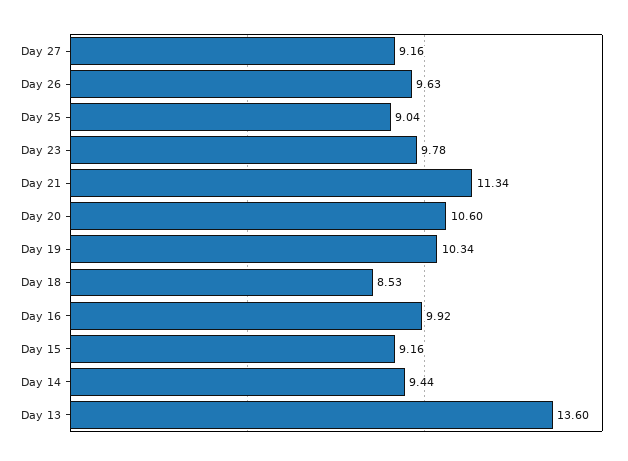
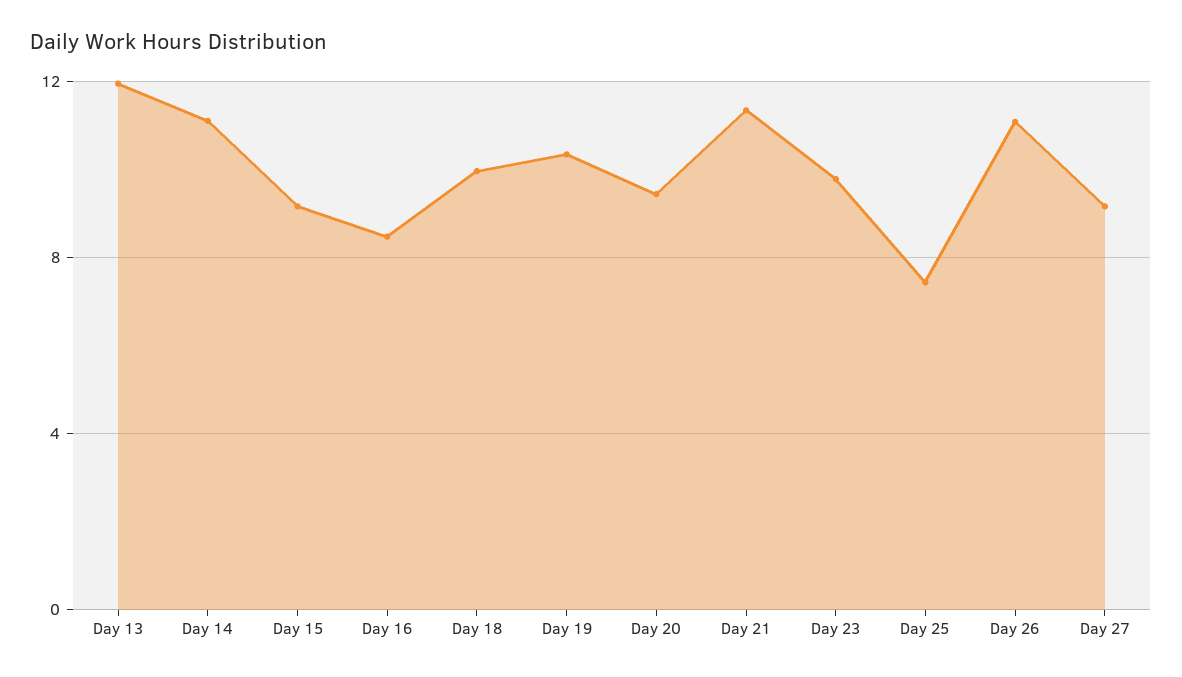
  {
    "Day 27": 9.16,
-   "Day 26": 9.63,
+   "Day 26": 11,
-   "Day 25": 9.04,
+   "Day 25": 7.5,
    "Day 23": 9.78,
    "Day 21": 11.34,
-   "Day 20": 10.6,
+   "Day 20": 9.5,
    "Day 19": 10.34,
-   "Day 18": 8.53,
+   "Day 18": 10,
-   "Day 16": 9.92,
+   "Day 16": 8.5,
    "Day 15": 9.16,
-   "Day 14": 9.44,
+   "Day 14": 11,
-   "Day 13": 13.6
+   "Day 13": 12
  }

